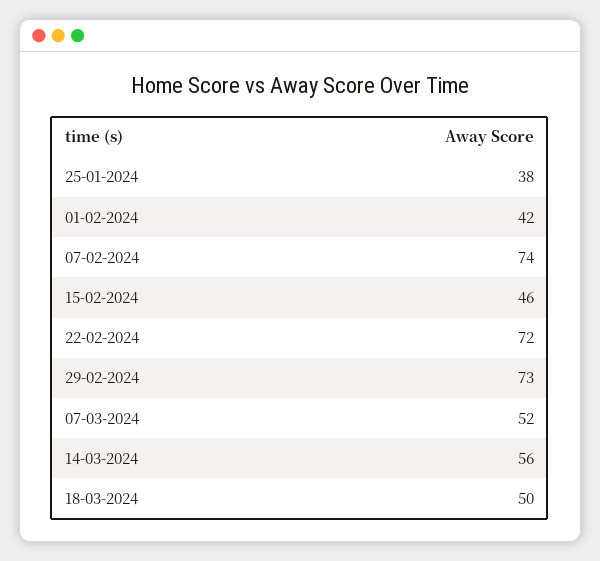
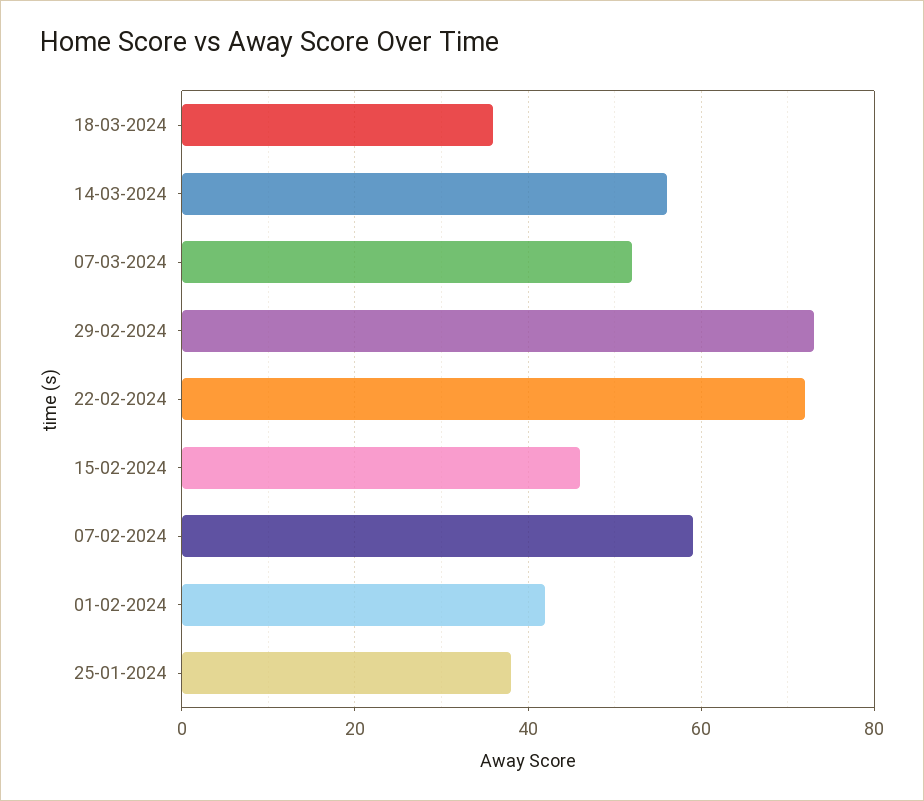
  {
    "25-01-2024": 38,
    "01-02-2024": 42,
-   "07-02-2024": 74,
+   "07-02-2024": 60,
    "15-02-2024": 46,
    "22-02-2024": 72,
    "29-02-2024": 73,
    "07-03-2024": 52,
    "14-03-2024": 56,
-   "18-03-2024": 50
+   "18-03-2024": 35
  }

